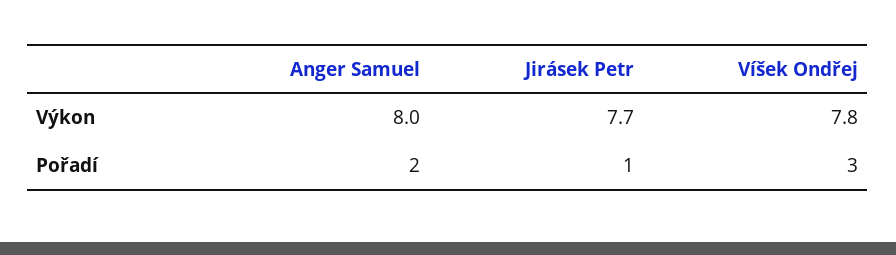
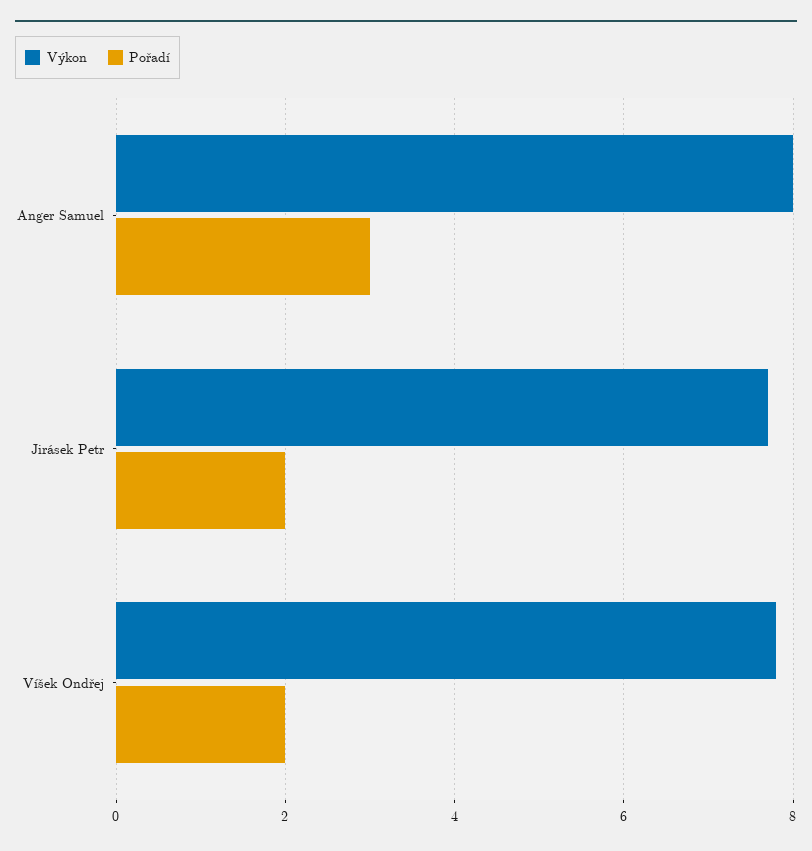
  {
    "Výkon": {
      "Anger Samuel": 8,
      "Jirásek Petr": 7.7,
      "Víšek Ondřej": 7.8
    },
    "Pořadí": {
-     "Anger Samuel": 2,
+     "Anger Samuel": 3,
-     "Jirásek Petr": 1,
+     "Jirásek Petr": 2,
-     "Víšek Ondřej": 3
+     "Víšek Ondřej": 2
    }
  }

